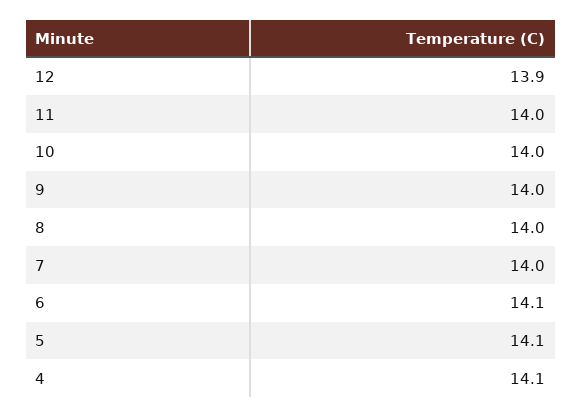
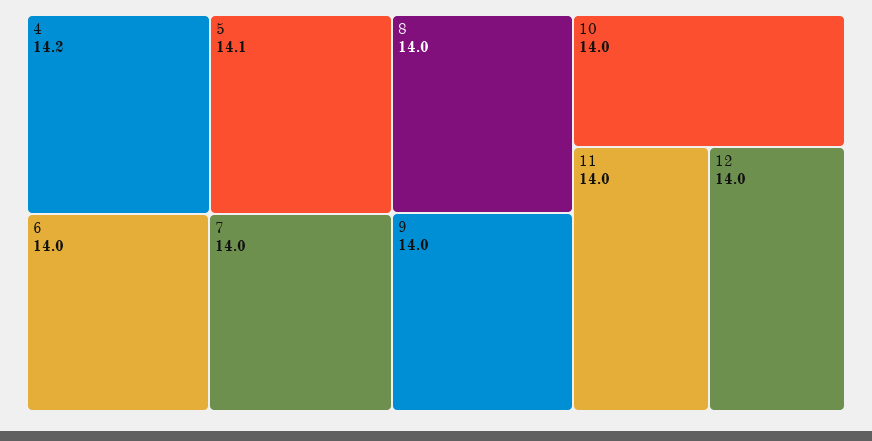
  {
-   "12": 13.9,
+   "12": 14,
    "11": 14,
    "10": 14,
    "9": 14,
    "8": 14,
    "7": 14,
-   "6": 14.1,
+   "6": 14,
    "5": 14.1,
-   "4": 14.1
+   "4": 14.2
  }

